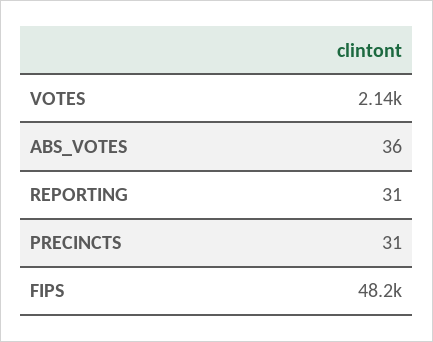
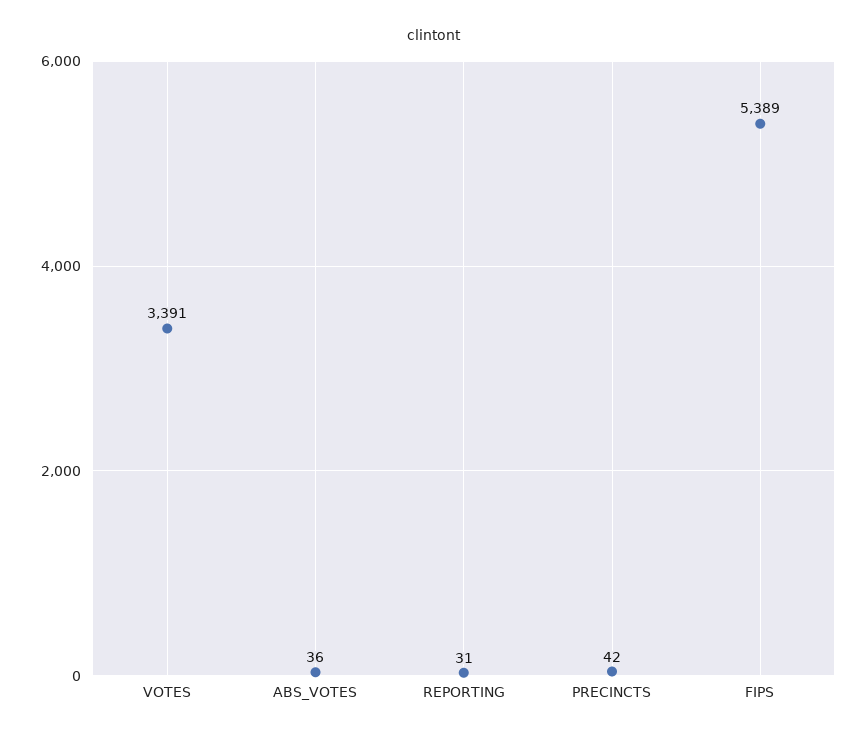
  {
-   "VOTES": 2140,
+   "VOTES": 3391,
    "ABS_VOTES": 36,
    "REPORTING": 31,
-   "PRECINCTS": 31,
+   "PRECINCTS": 42,
-   "FIPS": 48200
+   "FIPS": 5389
  }

